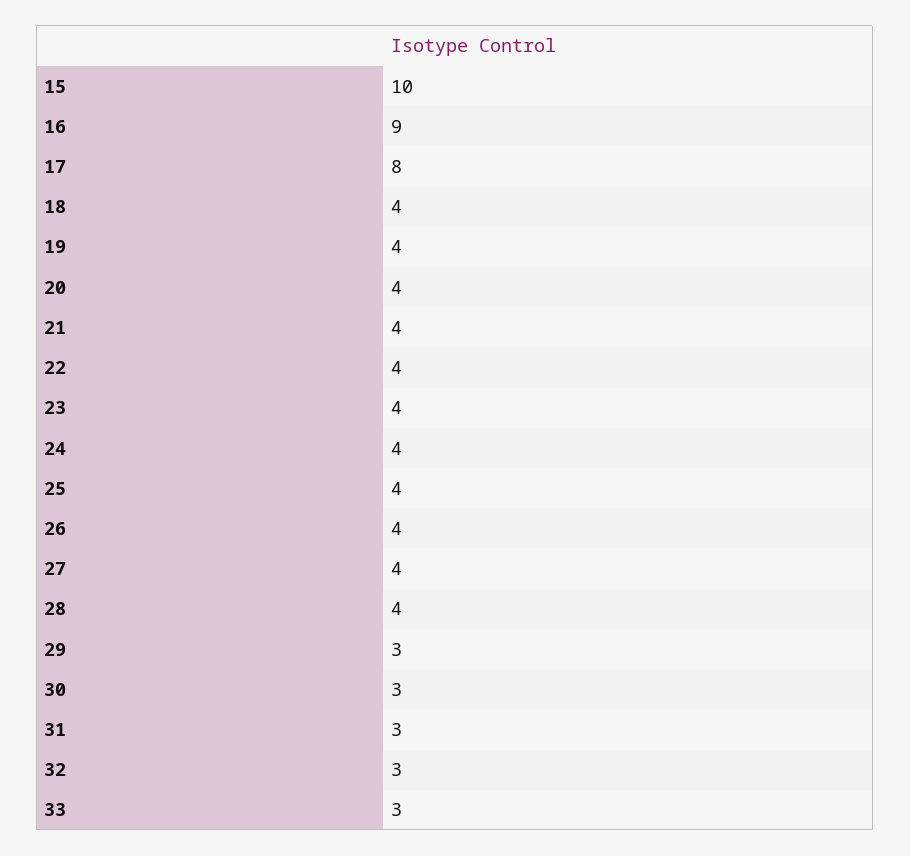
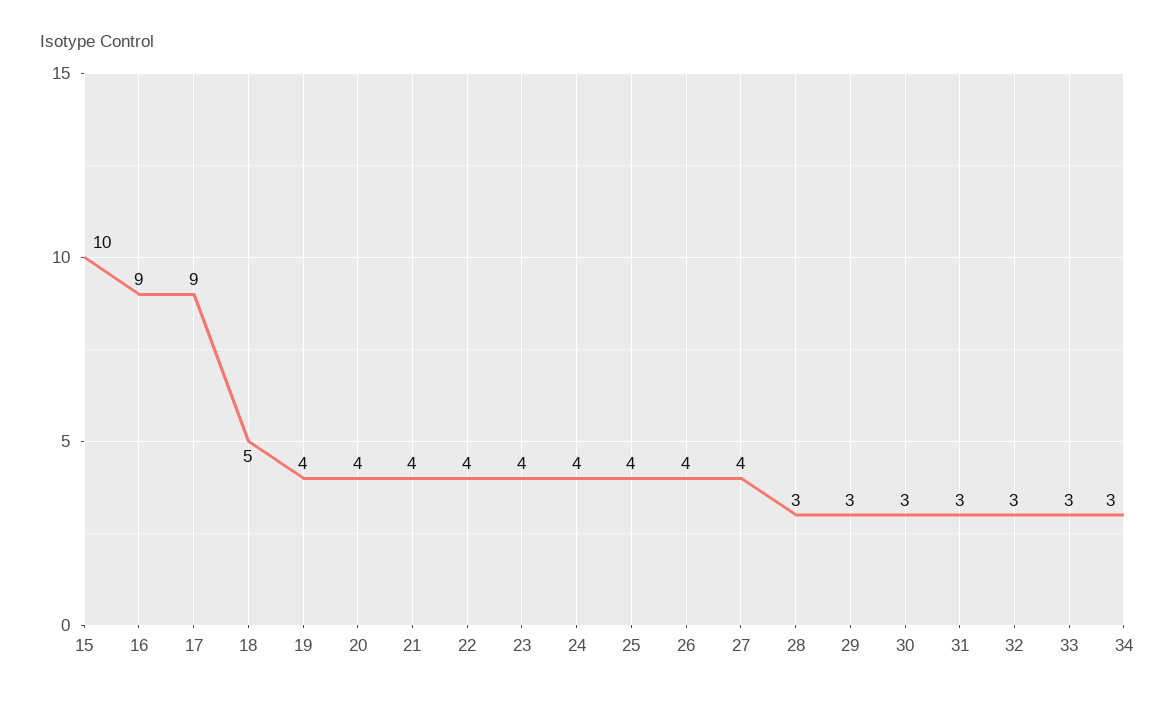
  {
    "15": 10,
    "16": 9,
-   "17": 8,
+   "17": 9,
-   "18": 4,
+   "18": 5,
    "19": 4,
    "20": 4,
    "21": 4,
    "22": 4,
    "23": 4,
    "24": 4,
    "25": 4,
    "26": 4,
    "27": 4,
-   "28": 4,
+   "28": 3,
    "29": 3,
    "30": 3,
    "31": 3,
    "32": 3,
-   "33": 3
+   "33": 3,
+   "34": 3
  }

